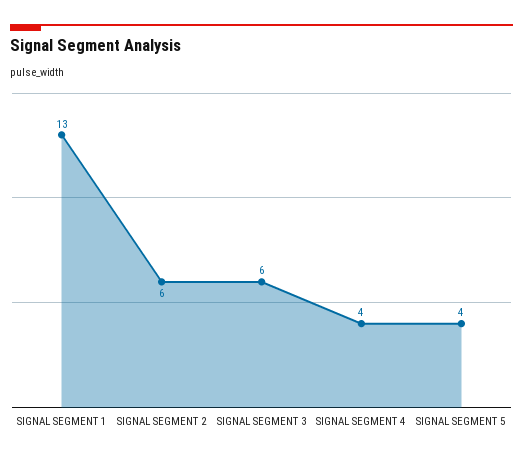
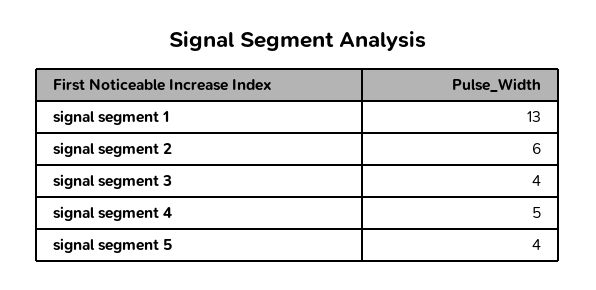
  {
    "SIGNAL SEGMENT 1": 13,
    "SIGNAL SEGMENT 2": 6,
-   "SIGNAL SEGMENT 3": 6,
+   "SIGNAL SEGMENT 3": 4,
-   "SIGNAL SEGMENT 4": 4,
+   "SIGNAL SEGMENT 4": 5,
    "SIGNAL SEGMENT 5": 4
  }

